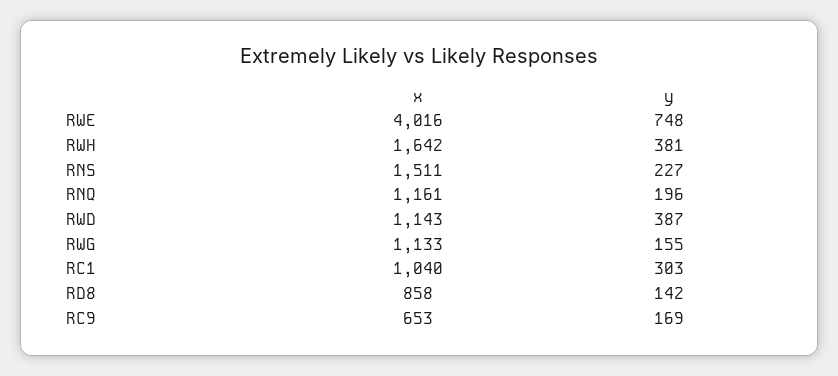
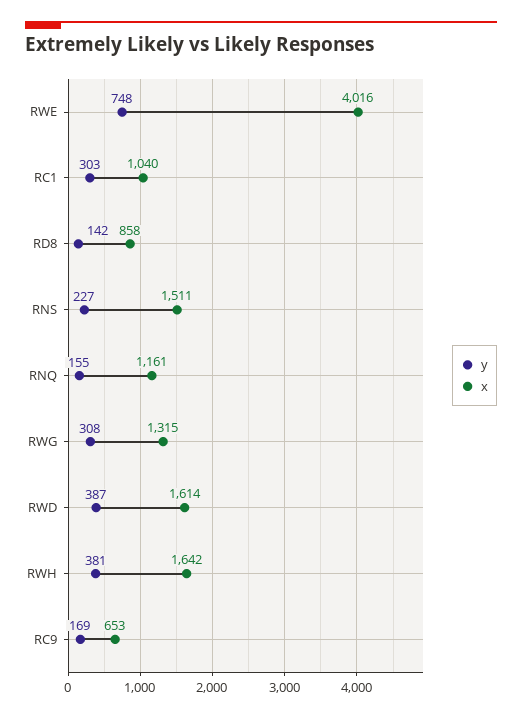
  {
    "x": {
      "RWE": 4016,
      "RWH": 1642,
      "RNS": 1511,
      "RNQ": 1161,
-     "RWD": 1143,
+     "RWD": 1614,
-     "RWG": 1133,
+     "RWG": 1315,
      "RC1": 1040,
      "RD8": 858,
      "RC9": 653
    },
    "y": {
      "RWE": 748,
      "RWH": 381,
      "RNS": 227,
-     "RNQ": 196,
+     "RNQ": 155,
      "RWD": 387,
-     "RWG": 155,
+     "RWG": 308,
      "RC1": 303,
      "RD8": 142,
      "RC9": 169
    }
  }

